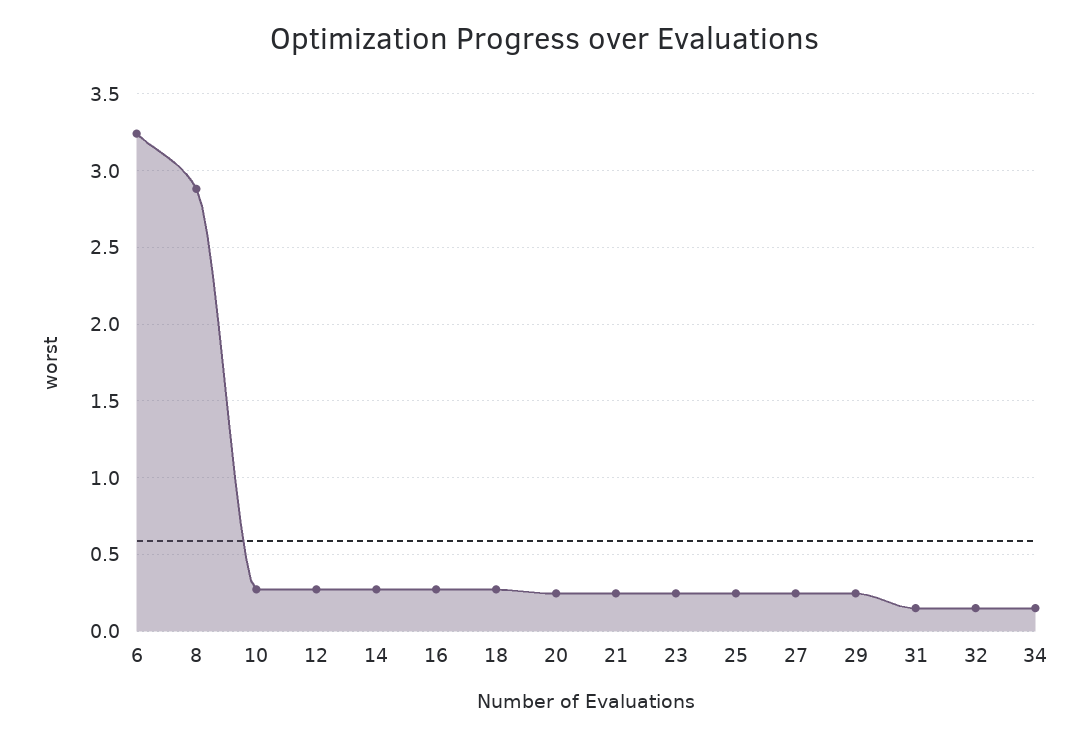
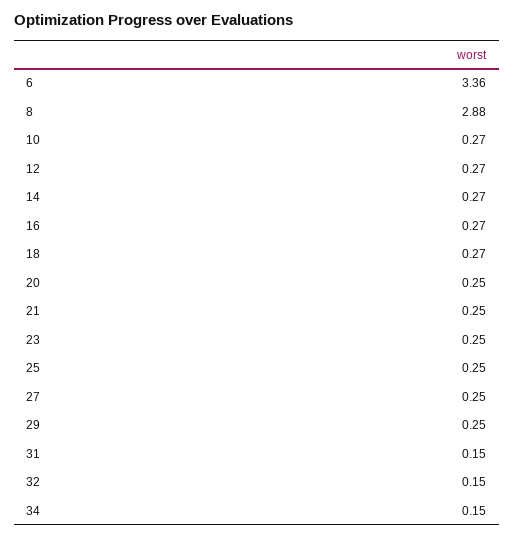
  {
-   "6": 3.25,
+   "6": 3.36,
    "8": 2.88,
    "10": 0.27,
    "12": 0.27,
    "14": 0.27,
    "16": 0.27,
    "18": 0.27,
    "20": 0.25,
    "21": 0.25,
    "23": 0.25,
    "25": 0.25,
    "27": 0.25,
    "29": 0.25,
    "31": 0.15,
    "32": 0.15,
    "34": 0.15
  }

